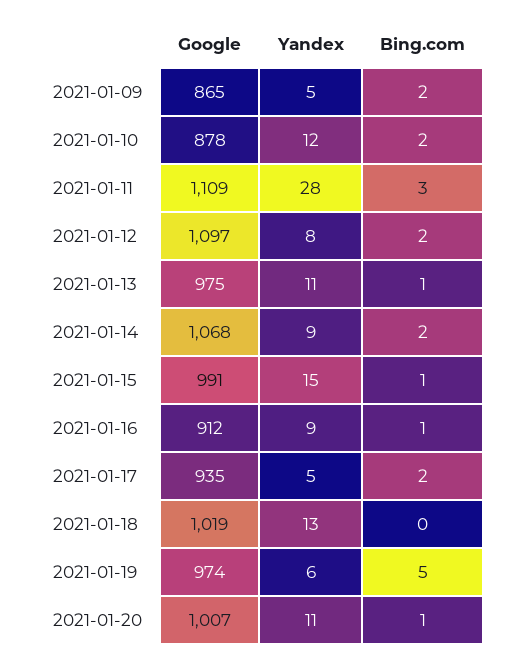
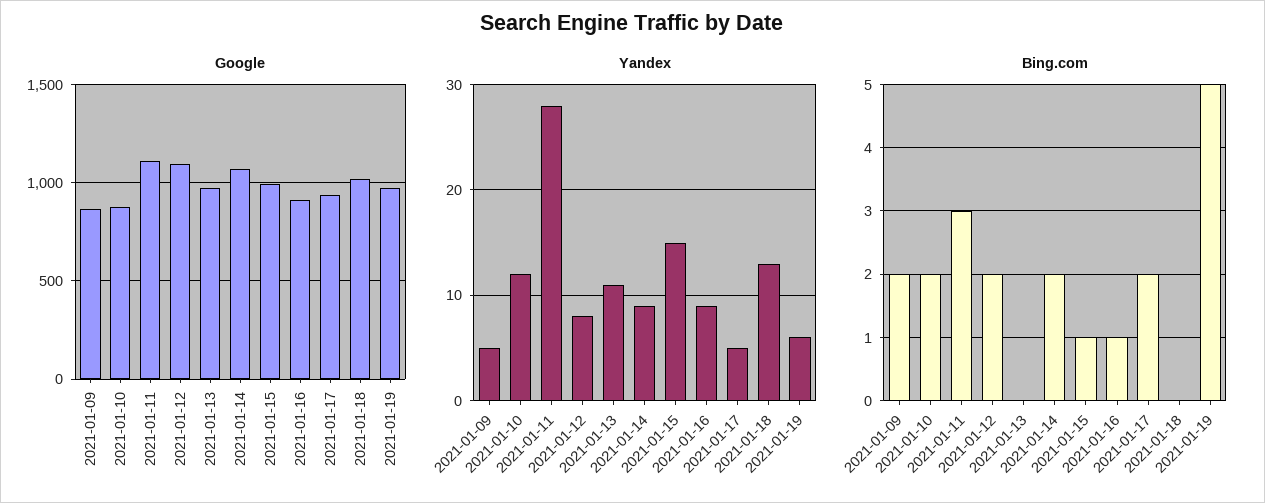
  {
    "Google": {
      "2021-01-09": 865,
      "2021-01-10": 878,
      "2021-01-11": 1109,
      "2021-01-12": 1097,
      "2021-01-13": 975,
      "2021-01-14": 1068,
      "2021-01-15": 991,
      "2021-01-16": 912,
      "2021-01-17": 935,
      "2021-01-18": 1019,
-     "2021-01-19": 974,
+     "2021-01-19": 974
-     "2021-01-20": 1007
    },
    "Yandex": {
      "2021-01-09": 5,
      "2021-01-10": 12,
      "2021-01-11": 28,
      "2021-01-12": 8,
      "2021-01-13": 11,
      "2021-01-14": 9,
      "2021-01-15": 15,
      "2021-01-16": 9,
      "2021-01-17": 5,
      "2021-01-18": 13,
-     "2021-01-19": 6,
+     "2021-01-19": 6
-     "2021-01-20": 11
    },
    "Bing.com": {
      "2021-01-09": 2,
      "2021-01-10": 2,
      "2021-01-11": 3,
      "2021-01-12": 2,
-     "2021-01-13": 1,
+     "2021-01-13": 0,
      "2021-01-14": 2,
      "2021-01-15": 1,
      "2021-01-16": 1,
      "2021-01-17": 2,
      "2021-01-18": 0,
-     "2021-01-19": 5,
+     "2021-01-19": 5
-     "2021-01-20": 1
    }
  }

